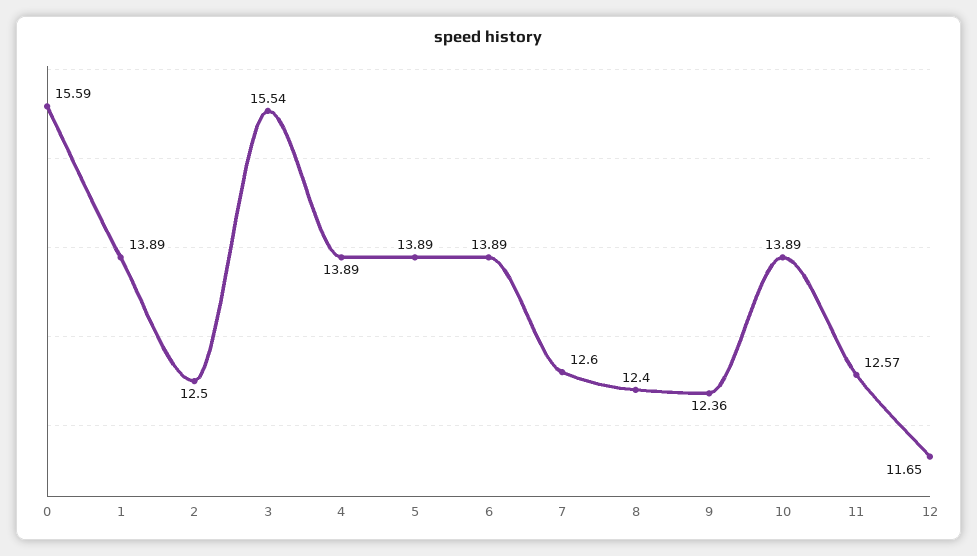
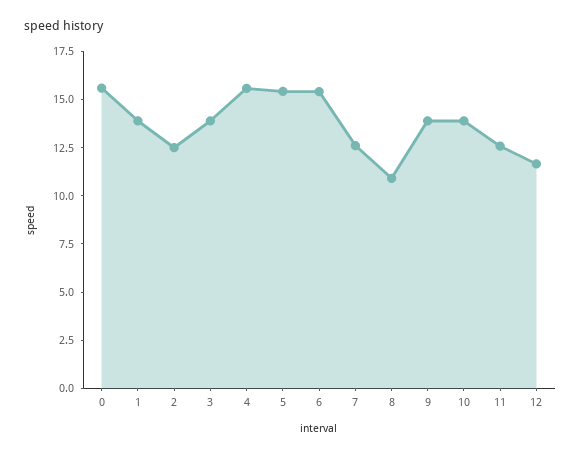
  {
    "0": 15.59,
    "1": 13.89,
    "2": 12.5,
-   "3": 15.54,
+   "3": 14,
-   "4": 13.89,
+   "4": 15.5,
-   "5": 13.89,
+   "5": 15.5,
-   "6": 13.89,
+   "6": 15.5,
    "7": 12.6,
-   "8": 12.4,
+   "8": 11,
-   "9": 12.36,
+   "9": 14,
    "10": 13.89,
    "11": 12.57,
    "12": 11.65
  }

